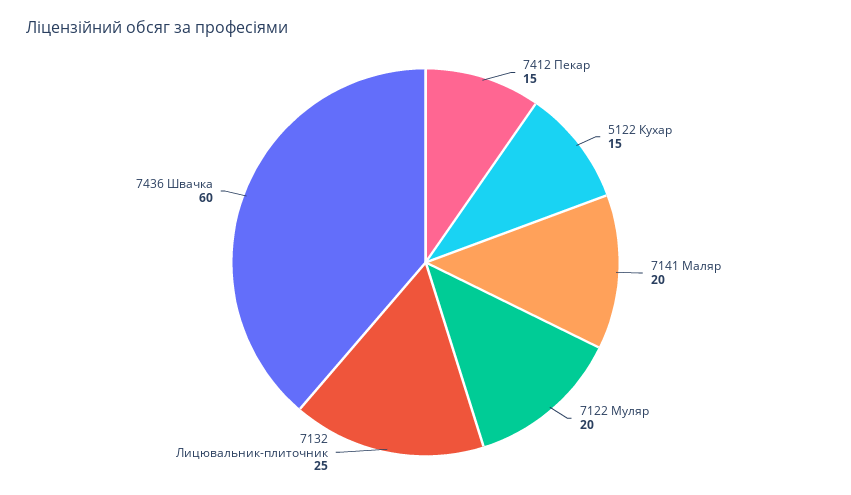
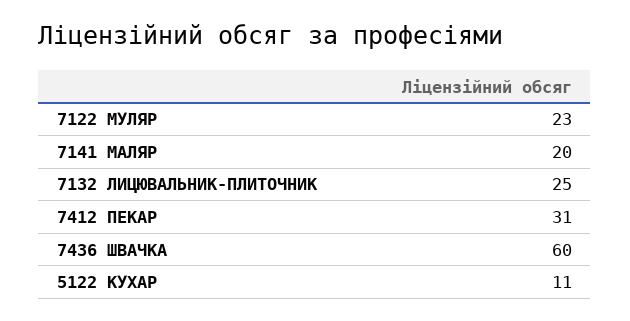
  {
-   "7412 Пекар": 15,
+   "7412 Пекар": 31,
-   "5122 Кухар": 15,
+   "5122 Кухар": 11,
    "7141 Маляр": 20,
-   "7122 Муляр": 20,
+   "7122 Муляр": 23,
    "7132 Лицювальник-плиточник": 25,
    "7436 Швачка": 60
  }

